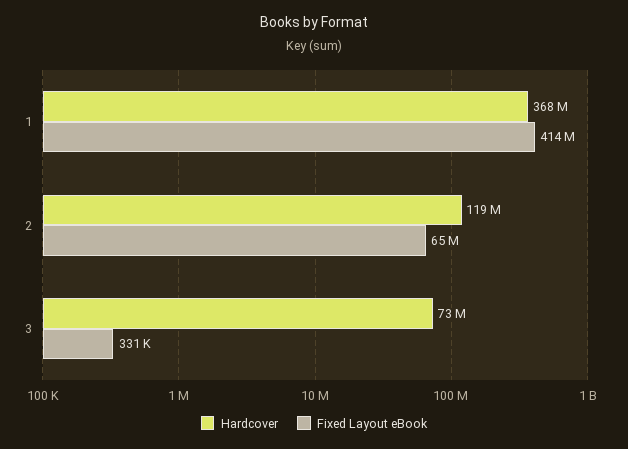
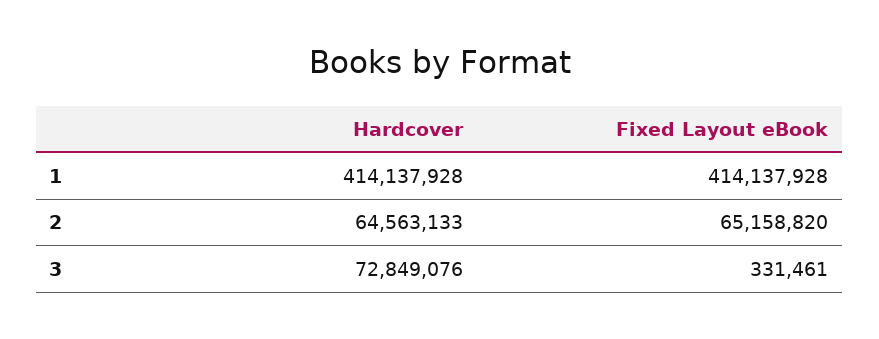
  {
    "Hardcover": {
-     "1": 368000000,
+     "1": 414137928,
-     "2": 119000000,
+     "2": 64563133,
      "3": 72849076
    },
    "Fixed Layout eBook": {
      "1": 414137928,
      "2": 65158820,
      "3": 331461
    }
  }

